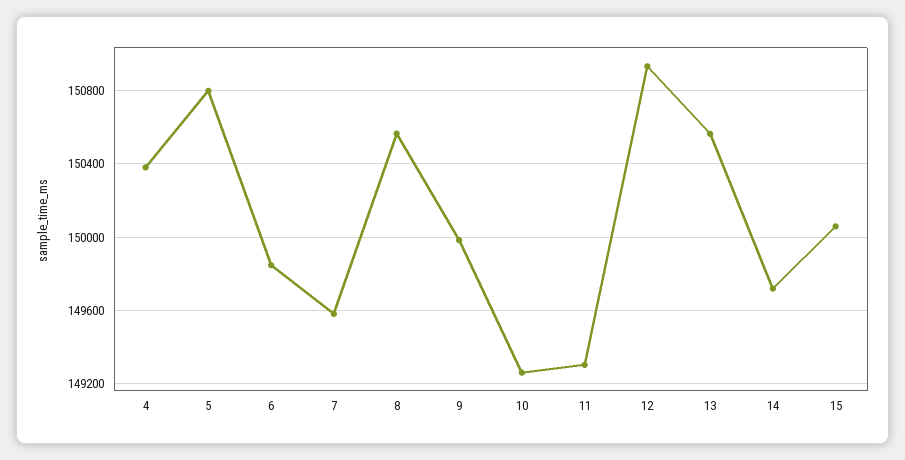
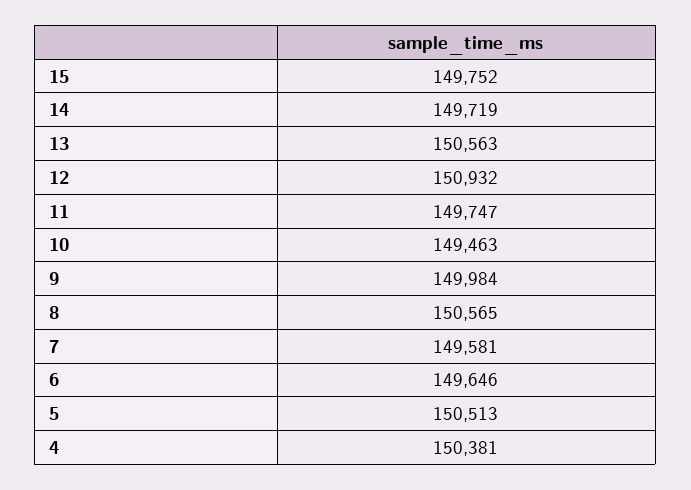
  {
    "4": 150381,
-   "5": 150800,
+   "5": 150513,
-   "6": 149850,
+   "6": 149646,
    "7": 149581,
    "8": 150565,
    "9": 149984,
-   "10": 149250,
+   "10": 149463,
-   "11": 149300,
+   "11": 149747,
    "12": 150932,
    "13": 150563,
    "14": 149719,
-   "15": 150050
+   "15": 149752
  }

